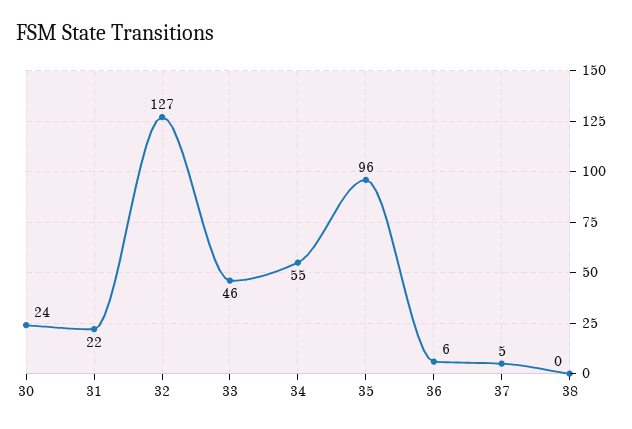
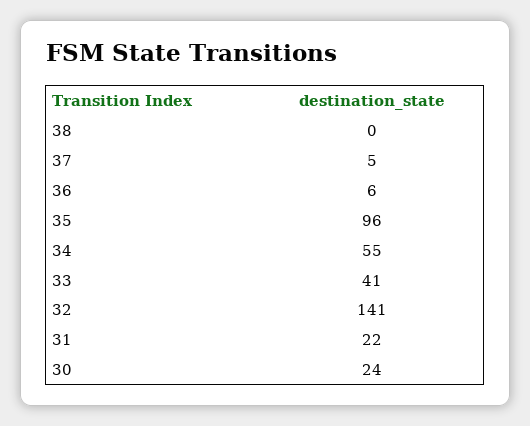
  {
    "30": 24,
    "31": 22,
-   "32": 127,
+   "32": 141,
-   "33": 46,
+   "33": 41,
    "34": 55,
    "35": 96,
    "36": 6,
    "37": 5,
    "38": 0
  }

